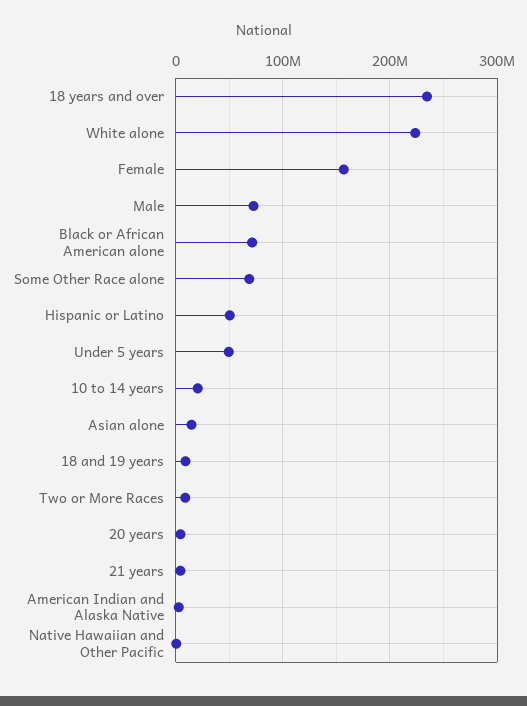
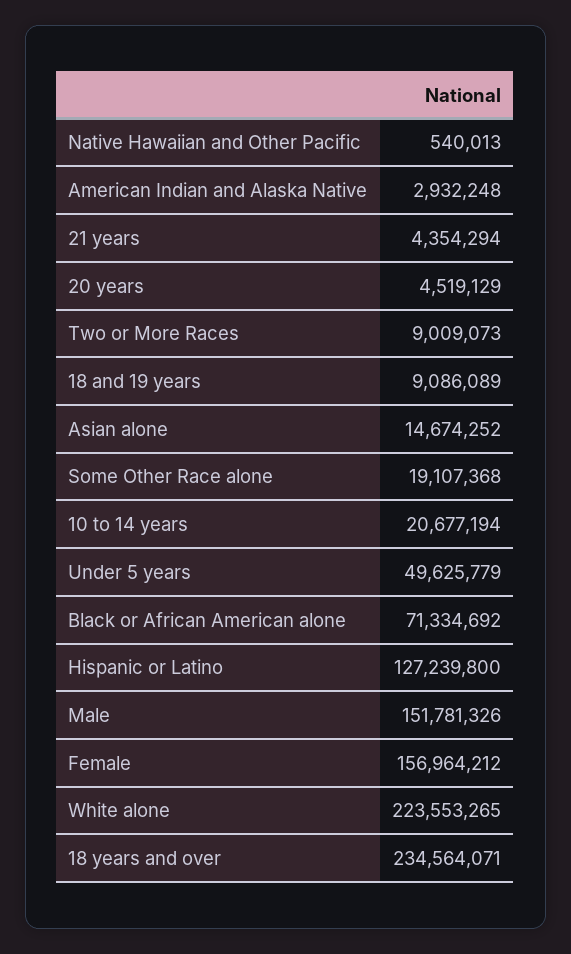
  {
    "18 years and over": 234564071,
    "White alone": 223553265,
    "Female": 156964212,
-   "Male": 70000000,
+   "Male": 151781326,
    "Black or African American alone": 71334692,
-   "Some Other Race alone": 70000000,
+   "Some Other Race alone": 19107368,
-   "Hispanic or Latino": 50000000,
+   "Hispanic or Latino": 127239800,
    "Under 5 years": 49625779,
    "10 to 14 years": 20677194,
    "Asian alone": 14674252,
    "18 and 19 years": 9086089,
    "Two or More Races": 9009073,
    "20 years": 4519129,
    "21 years": 4354294,
    "American Indian and Alaska Native": 2932248,
    "Native Hawaiian and Other Pacific": 540013
  }

